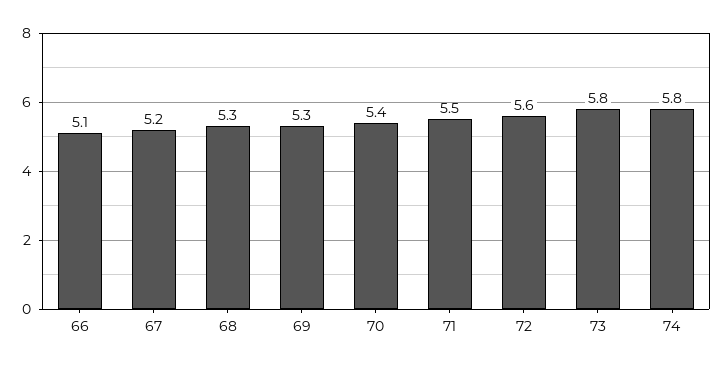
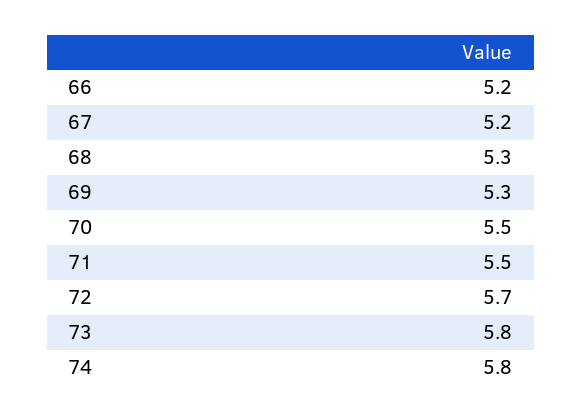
  {
-   "66": 5.1,
+   "66": 5.2,
    "67": 5.2,
    "68": 5.3,
    "69": 5.3,
-   "70": 5.4,
+   "70": 5.5,
    "71": 5.5,
-   "72": 5.6,
+   "72": 5.7,
    "73": 5.8,
    "74": 5.8
  }

